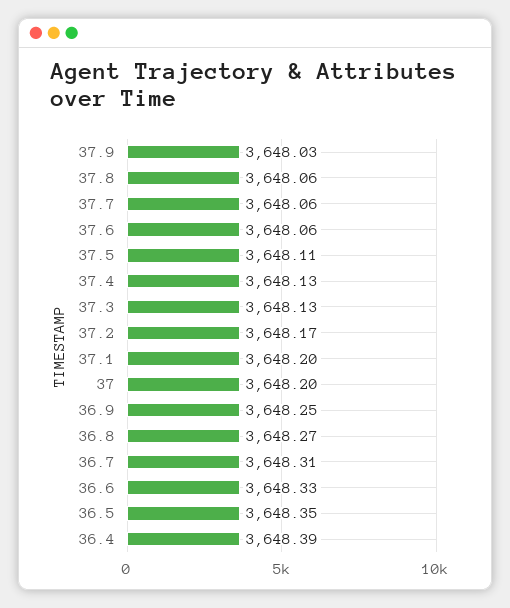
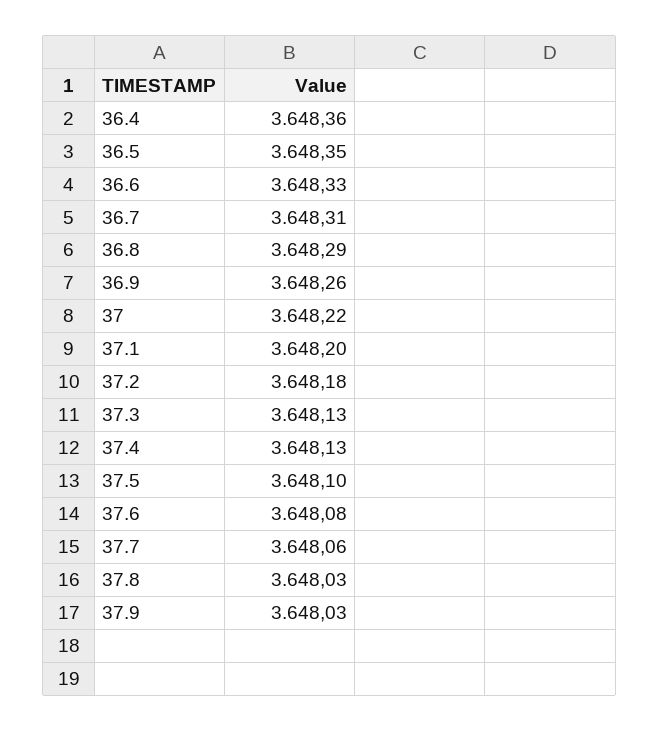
  {
    "37.9": 3648.03,
-   "37.8": 3648.06,
+   "37.8": 3648.03,
    "37.7": 3648.06,
-   "37.6": 3648.06,
+   "37.6": 3648.08,
-   "37.5": 3648.11,
+   "37.5": 3648.1,
    "37.4": 3648.13,
    "37.3": 3648.13,
-   "37.2": 3648.17,
+   "37.2": 3648.18,
    "37.1": 3648.2,
-   "37": 3648.2,
+   "37": 3648.22,
-   "36.9": 3648.25,
+   "36.9": 3648.26,
-   "36.8": 3648.27,
+   "36.8": 3648.29,
    "36.7": 3648.31,
    "36.6": 3648.33,
    "36.5": 3648.35,
-   "36.4": 3648.39
+   "36.4": 3648.36
  }

